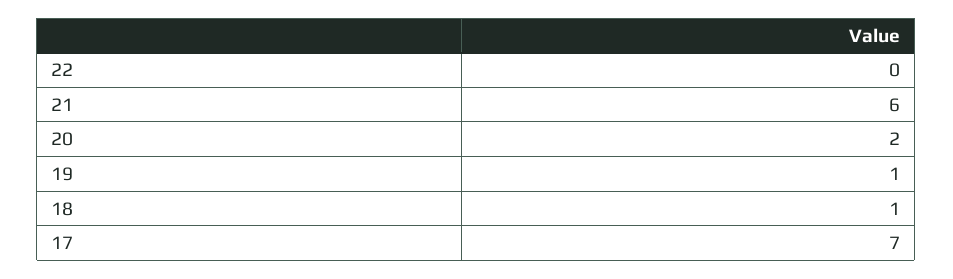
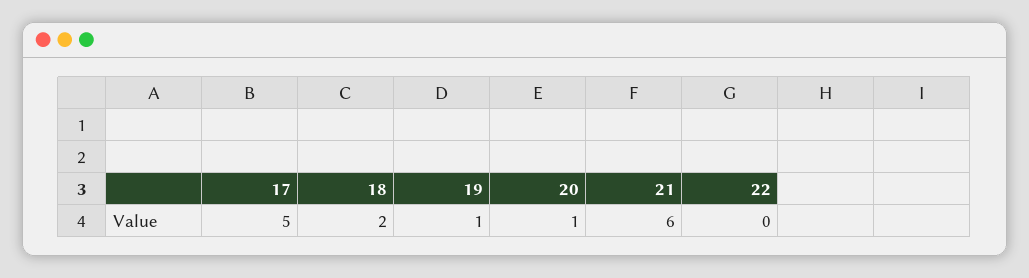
  {
    "22": 0,
    "21": 6,
-   "20": 2,
+   "20": 1,
    "19": 1,
-   "18": 1,
+   "18": 2,
-   "17": 7
+   "17": 5
  }

